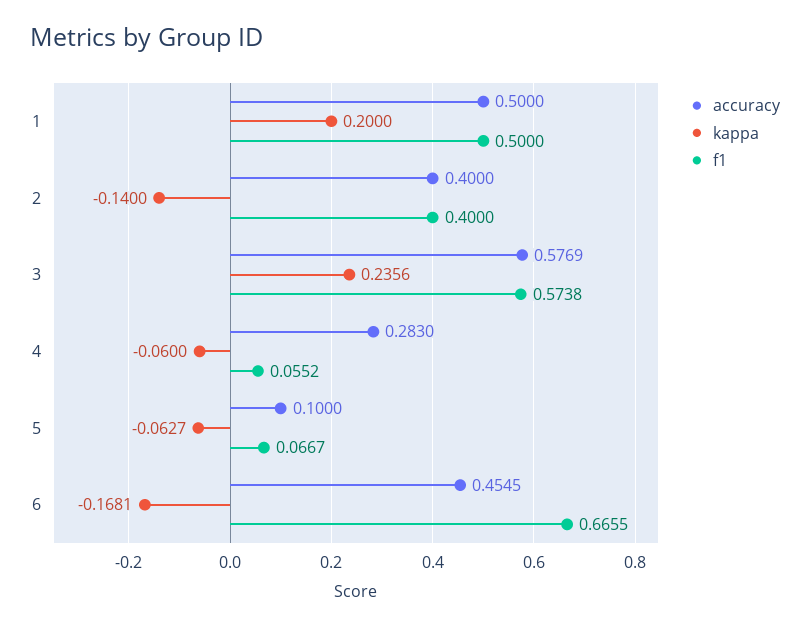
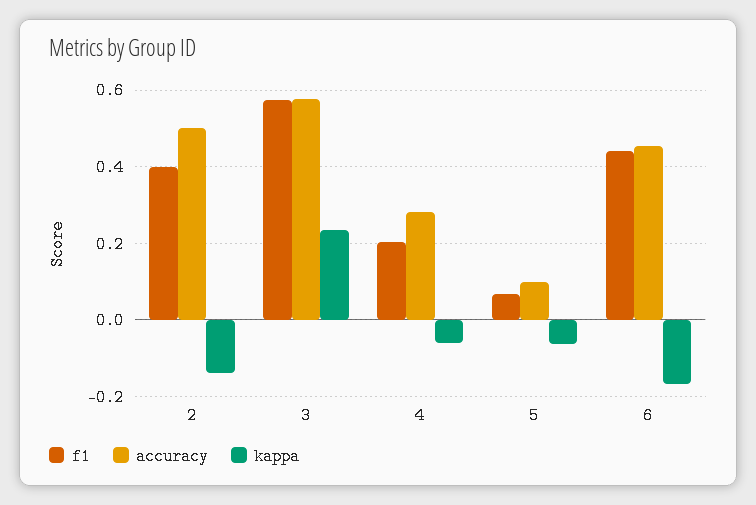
  {
    "accuracy": {
-     "1": 0.5,
-     "2": 0.4,
+     "2": 0.5,
      "3": 0.5769,
      "4": 0.283,
      "5": 0.1,
      "6": 0.4545
    },
    "kappa": {
-     "1": 0.2,
      "2": -0.14,
      "3": 0.2356,
      "4": -0.06,
      "5": -0.0627,
      "6": -0.1681
    },
    "f1": {
-     "1": 0.5,
      "2": 0.4,
      "3": 0.5738,
-     "4": 0.0552,
+     "4": 0.2,
      "5": 0.0667,
-     "6": 0.6655
+     "6": 0.44
    }
  }

